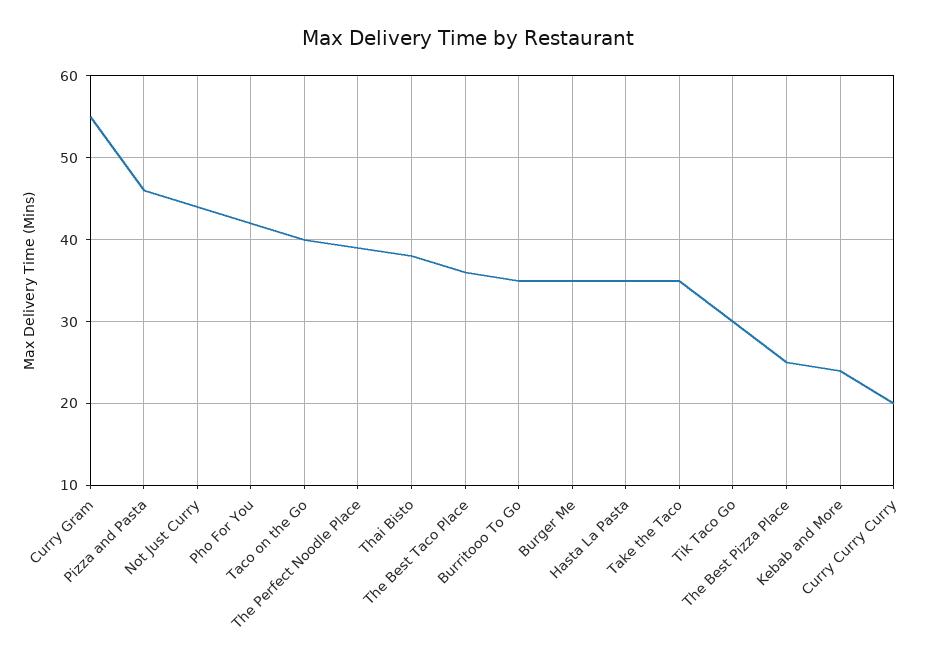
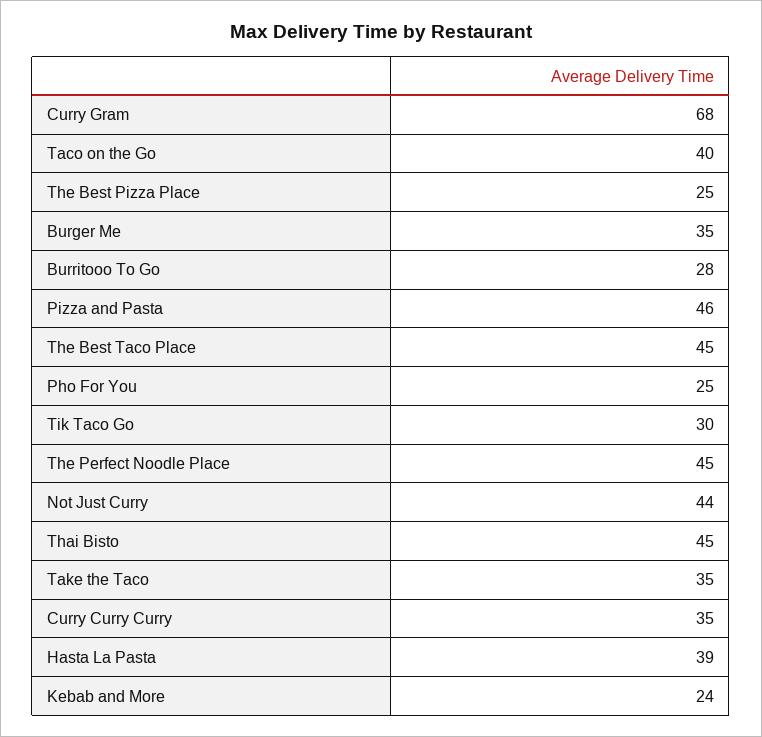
  {
-   "Curry Gram": 55,
+   "Curry Gram": 68,
    "Pizza and Pasta": 46,
    "Not Just Curry": 44,
-   "Pho For You": 42,
+   "Pho For You": 25,
    "Taco on the Go": 40,
-   "The Perfect Noodle Place": 39,
+   "The Perfect Noodle Place": 45,
-   "Thai Bisto": 38,
+   "Thai Bisto": 45,
-   "The Best Taco Place": 36,
+   "The Best Taco Place": 45,
-   "Burritooo To Go": 35,
+   "Burritooo To Go": 28,
    "Burger Me": 35,
-   "Hasta La Pasta": 35,
+   "Hasta La Pasta": 39,
    "Take the Taco": 35,
    "Tik Taco Go": 30,
    "The Best Pizza Place": 25,
    "Kebab and More": 24,
-   "Curry Curry Curry": 20
+   "Curry Curry Curry": 35
  }

